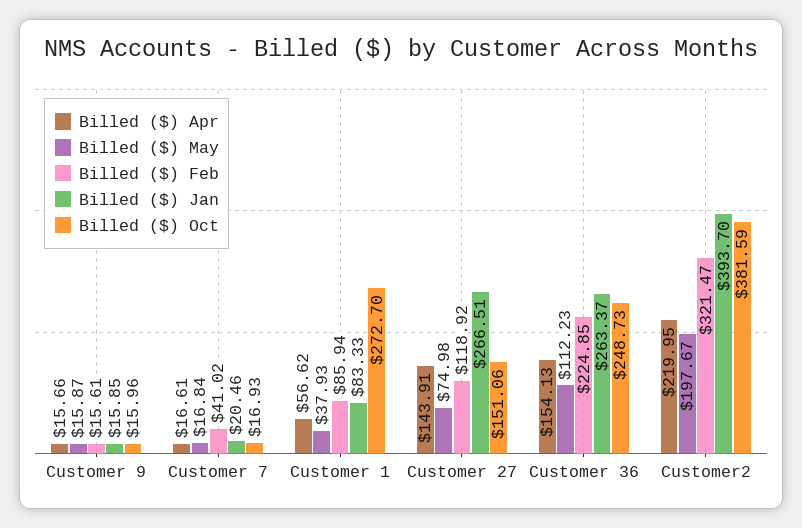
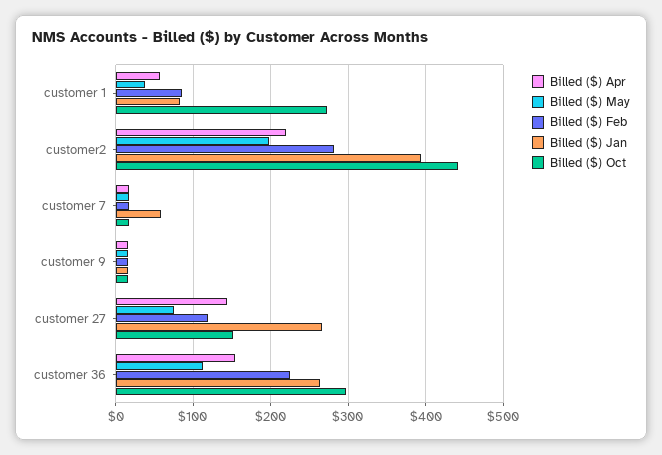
  {
    "Billed ($) Apr": {
      "Customer 9": 15.66,
      "Customer 7": 16.61,
      "Customer 1": 56.62,
      "Customer 27": 143.91,
      "Customer 36": 154.13,
      "Customer2": 219.95
    },
    "Billed ($) May": {
      "Customer 9": 15.87,
      "Customer 7": 16.84,
      "Customer 1": 37.93,
      "Customer 27": 74.98,
      "Customer 36": 112.23,
      "Customer2": 197.67
    },
    "Billed ($) Feb": {
      "Customer 9": 15.61,
-     "Customer 7": 41.02,
+     "Customer 7": 20,
      "Customer 1": 85.94,
      "Customer 27": 118.92,
      "Customer 36": 224.85,
-     "Customer2": 321.47
+     "Customer2": 280
    },
    "Billed ($) Jan": {
      "Customer 9": 15.85,
-     "Customer 7": 20.46,
+     "Customer 7": 60,
      "Customer 1": 83.33,
      "Customer 27": 266.51,
      "Customer 36": 263.37,
      "Customer2": 393.7
    },
    "Billed ($) Oct": {
      "Customer 9": 15.96,
      "Customer 7": 16.93,
      "Customer 1": 272.7,
      "Customer 27": 151.06,
-     "Customer 36": 248.73,
+     "Customer 36": 300,
-     "Customer2": 381.59
+     "Customer2": 440
    }
  }

